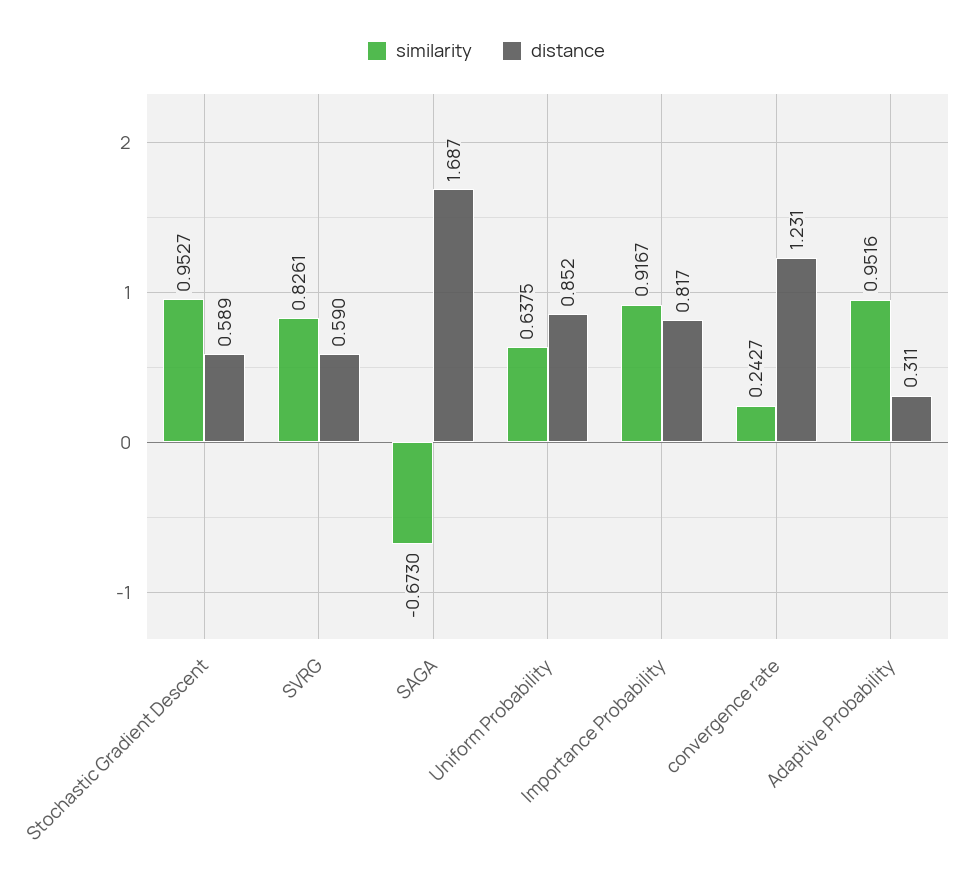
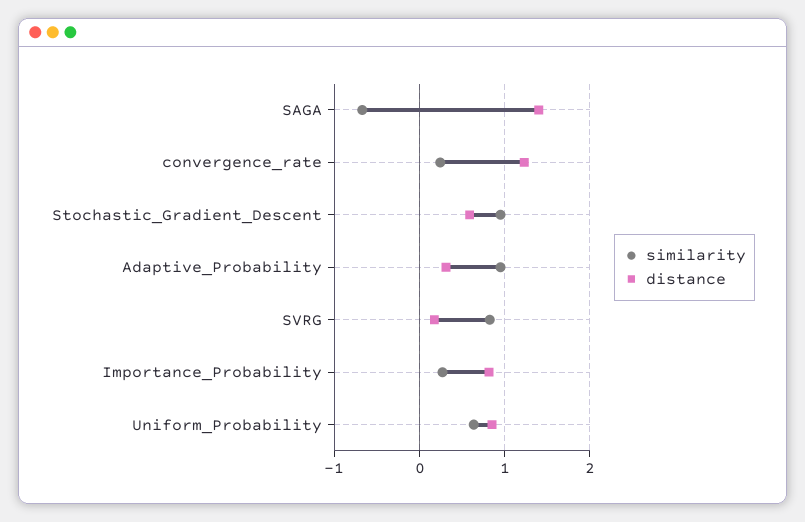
  {
    "similarity": {
      "Stochastic Gradient Descent": 0.9527,
      "SVRG": 0.8261,
      "SAGA": -0.673,
      "Uniform Probability": 0.6375,
-     "Importance Probability": 0.9167,
+     "Importance Probability": 0.3,
      "convergence rate": 0.2427,
      "Adaptive Probability": 0.9516
    },
    "distance": {
      "Stochastic Gradient Descent": 0.589,
-     "SVRG": 0.59,
+     "SVRG": 0.2,
-     "SAGA": 1.687,
+     "SAGA": 1.4,
      "Uniform Probability": 0.852,
      "Importance Probability": 0.817,
      "convergence rate": 1.231,
      "Adaptive Probability": 0.311
    }
  }

